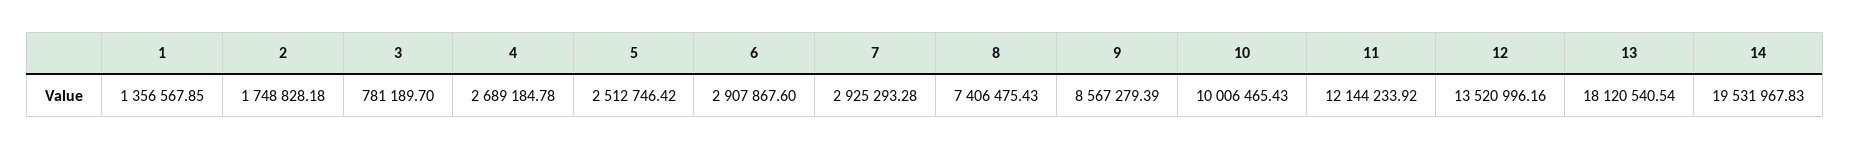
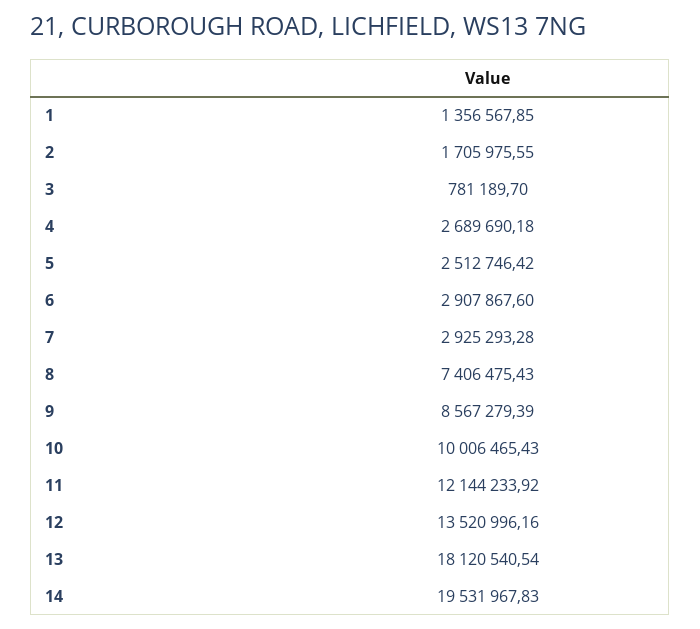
  {
    "1": 1356567.85,
-   "2": 1748828.18,
+   "2": 1705975.55,
    "3": 781189.7,
-   "4": 2689184.78,
+   "4": 2689690.18,
    "5": 2512746.42,
    "6": 2907867.6,
    "7": 2925293.28,
    "8": 7406475.43,
    "9": 8567279.39,
    "10": 10006465.43,
    "11": 12144233.92,
    "12": 13520996.16,
    "13": 18120540.54,
    "14": 19531967.83
  }

